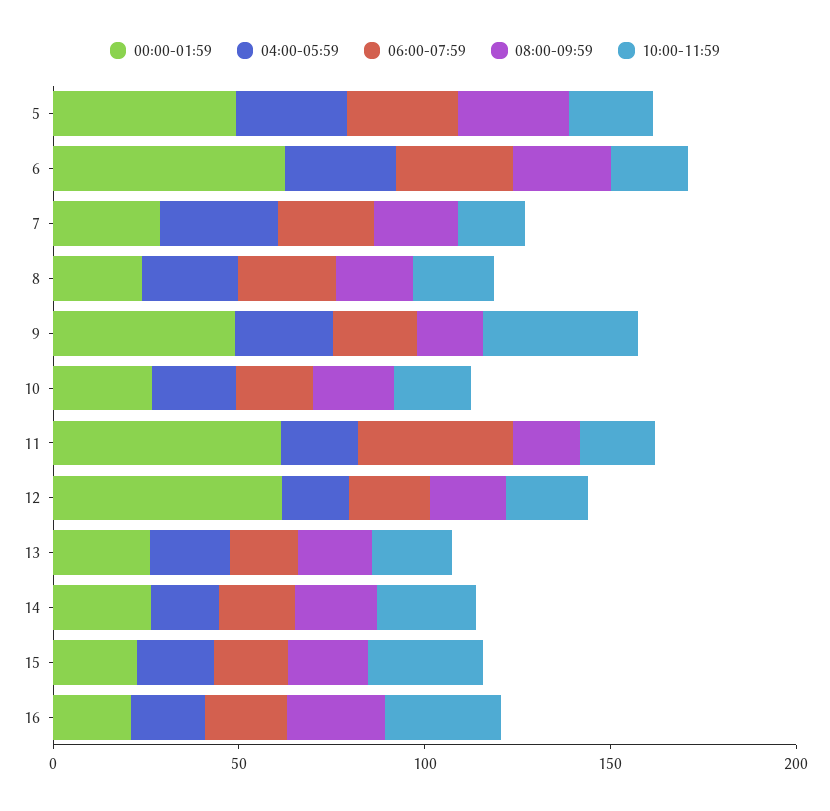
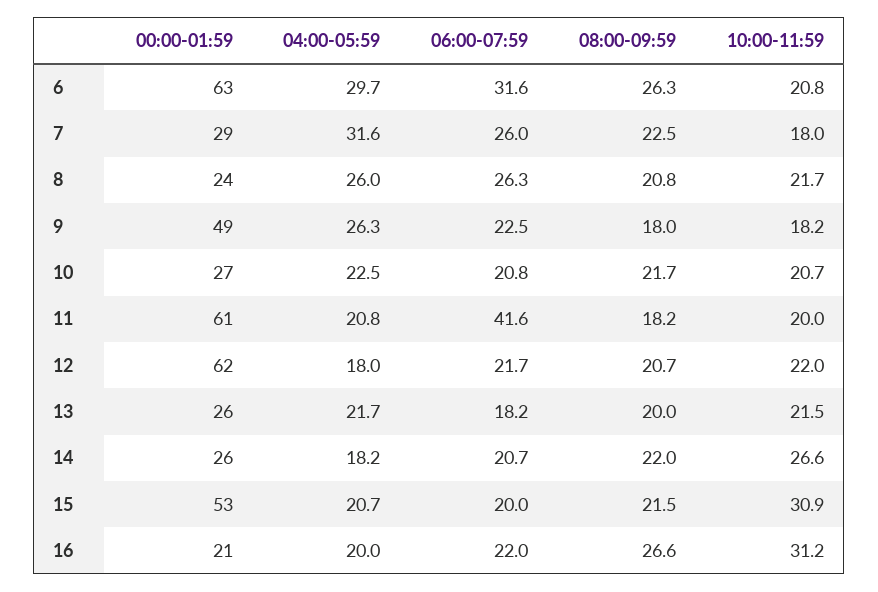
  {
    "00:00-01:59": {
-     "5": 50,
      "6": 63,
      "7": 29,
      "8": 24,
      "9": 49,
      "10": 27,
      "11": 61,
      "12": 62,
      "13": 26,
      "14": 26,
-     "15": 20,
+     "15": 53,
      "16": 21
    },
    "04:00-05:59": {
-     "5": 30,
      "6": 29.7,
      "7": 31.6,
      "8": 26,
      "9": 26.3,
      "10": 22.5,
      "11": 20.8,
      "12": 18,
      "13": 21.7,
      "14": 18.2,
      "15": 20.7,
      "16": 20
    },
    "06:00-07:59": {
-     "5": 30,
      "6": 31.6,
      "7": 26,
      "8": 26.3,
      "9": 22.5,
      "10": 20.8,
      "11": 41.6,
      "12": 21.7,
      "13": 18.2,
      "14": 20.7,
      "15": 20,
      "16": 22
    },
    "08:00-09:59": {
-     "5": 30,
      "6": 26.3,
      "7": 22.5,
      "8": 20.8,
      "9": 18,
      "10": 21.7,
      "11": 18.2,
      "12": 20.7,
      "13": 20,
      "14": 22,
      "15": 21.5,
      "16": 26.6
    },
    "10:00-11:59": {
-     "5": 20,
      "6": 20.8,
      "7": 18,
      "8": 21.7,
-     "9": 40,
+     "9": 18.2,
      "10": 20.7,
      "11": 20,
      "12": 22,
      "13": 21.5,
      "14": 26.6,
      "15": 30.9,
      "16": 31.2
    }
  }

